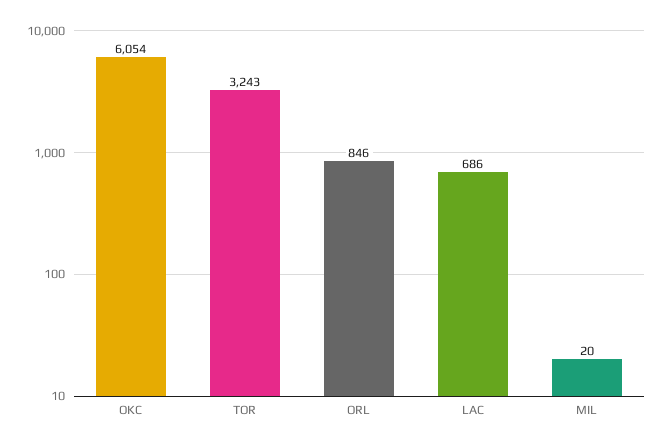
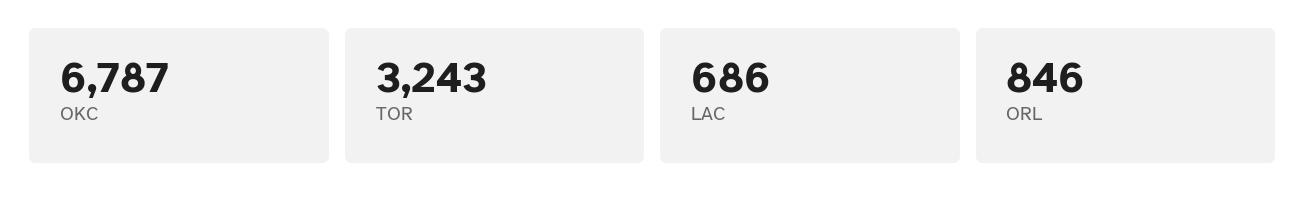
  {
-   "OKC": 6054,
+   "OKC": 6787,
    "TOR": 3243,
    "ORL": 846,
-   "LAC": 686,
+   "LAC": 686
-   "MIL": 20
  }

